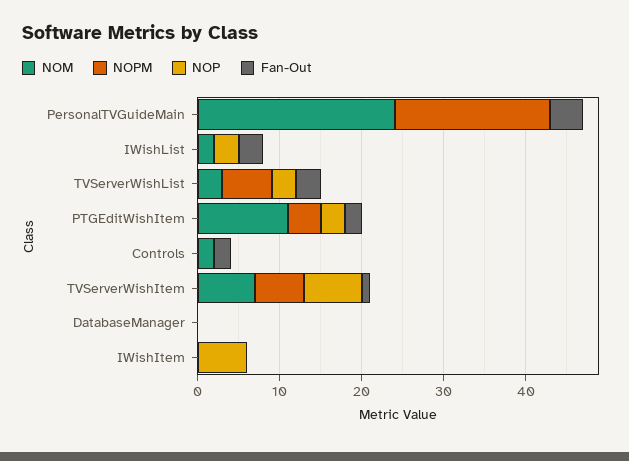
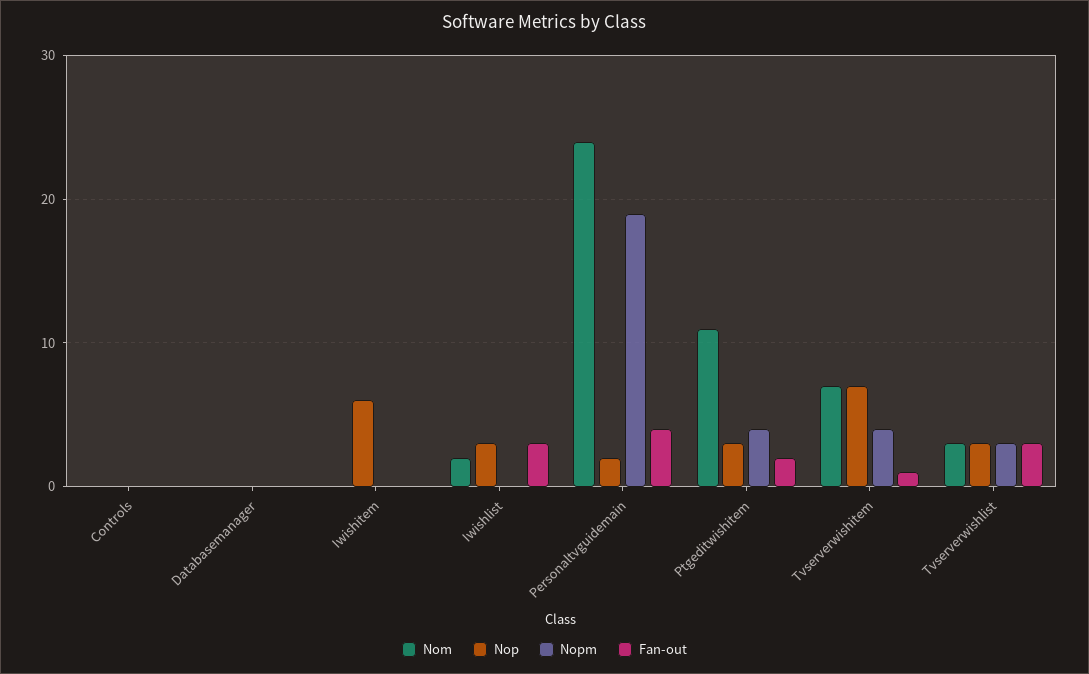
  {
    "NOM": {
      "PersonalTVGuideMain": 24,
      "IWishList": 2,
      "TVServerWishList": 3,
      "PTGEditWishItem": 11,
-     "Controls": 2,
+     "Controls": 0,
      "TVServerWishItem": 7,
      "DatabaseManager": 0,
      "IWishItem": 0
    },
    "NOPM": {
      "PersonalTVGuideMain": 19,
      "IWishList": 0,
-     "TVServerWishList": 6,
+     "TVServerWishList": 3,
      "PTGEditWishItem": 4,
      "Controls": 0,
-     "TVServerWishItem": 6,
+     "TVServerWishItem": 4,
      "DatabaseManager": 0,
      "IWishItem": 0
    },
    "NOP": {
-     "PersonalTVGuideMain": 0,
+     "PersonalTVGuideMain": 2,
      "IWishList": 3,
      "TVServerWishList": 3,
      "PTGEditWishItem": 3,
      "Controls": 0,
      "TVServerWishItem": 7,
      "DatabaseManager": 0,
      "IWishItem": 6
    },
    "Fan-Out": {
      "PersonalTVGuideMain": 4,
      "IWishList": 3,
      "TVServerWishList": 3,
      "PTGEditWishItem": 2,
-     "Controls": 2,
+     "Controls": 0,
      "TVServerWishItem": 1,
      "DatabaseManager": 0,
      "IWishItem": 0
    }
  }

